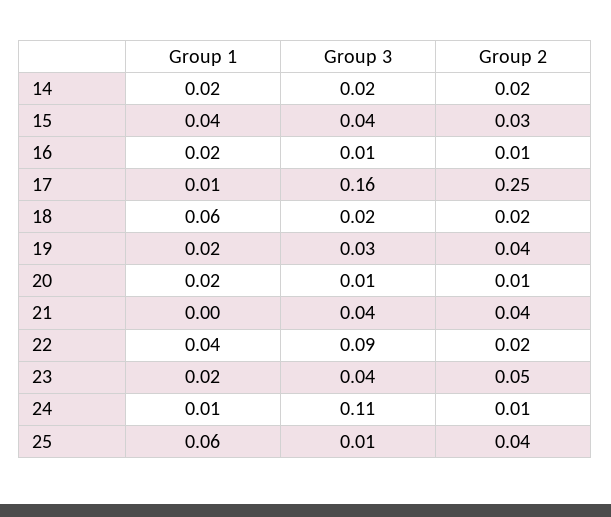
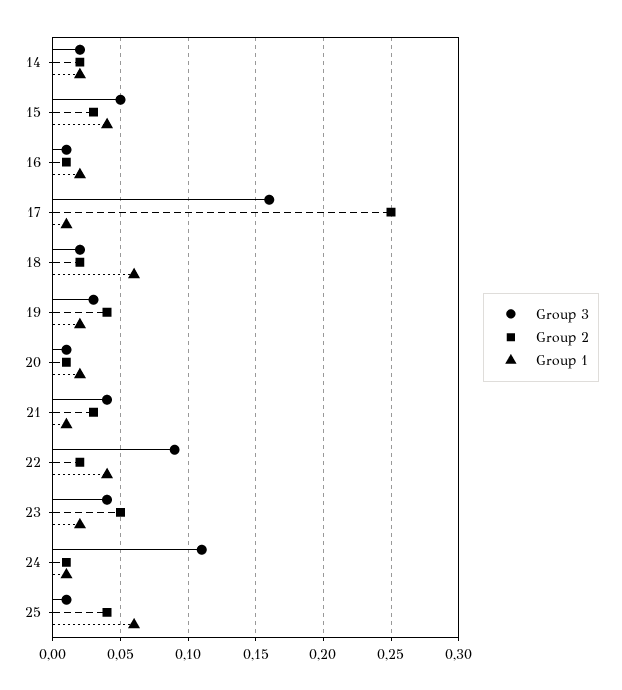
  {
    "Group 1": {
      "14": 0.02,
      "15": 0.04,
      "16": 0.02,
      "17": 0.01,
      "18": 0.06,
      "19": 0.02,
      "20": 0.02,
-     "21": 0,
+     "21": 0.01,
      "22": 0.04,
      "23": 0.02,
      "24": 0.01,
      "25": 0.06
    },
    "Group 3": {
      "14": 0.02,
-     "15": 0.04,
+     "15": 0.05,
      "16": 0.01,
      "17": 0.16,
      "18": 0.02,
      "19": 0.03,
      "20": 0.01,
      "21": 0.04,
      "22": 0.09,
      "23": 0.04,
      "24": 0.11,
      "25": 0.01
    },
    "Group 2": {
      "14": 0.02,
      "15": 0.03,
      "16": 0.01,
      "17": 0.25,
      "18": 0.02,
      "19": 0.04,
      "20": 0.01,
-     "21": 0.04,
+     "21": 0.03,
      "22": 0.02,
      "23": 0.05,
      "24": 0.01,
      "25": 0.04
    }
  }

